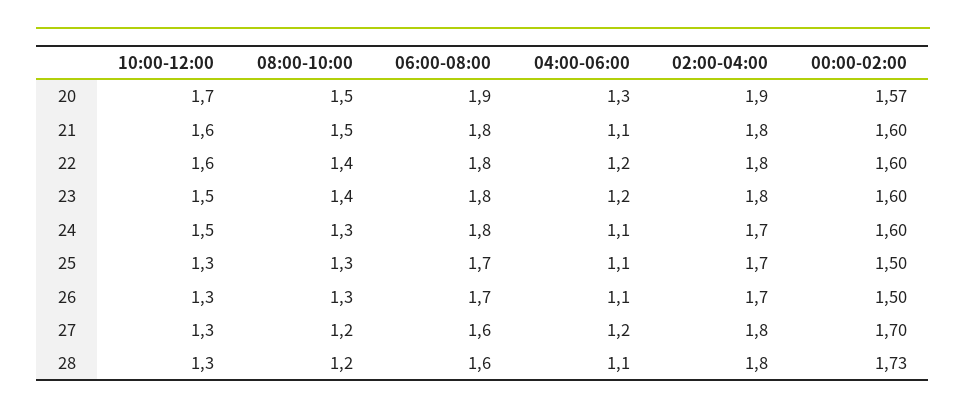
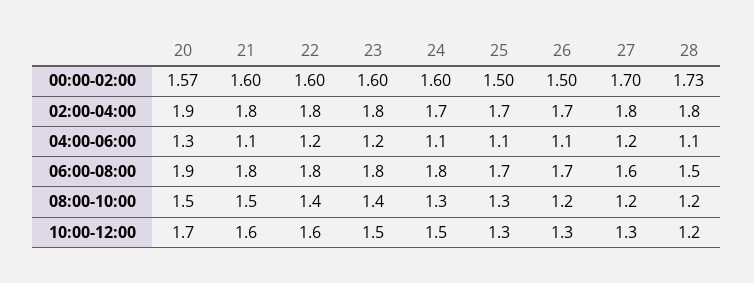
  {
    "10:00-12:00": {
      "20": 1.7,
      "21": 1.6,
      "22": 1.6,
      "23": 1.5,
      "24": 1.5,
      "25": 1.3,
      "26": 1.3,
      "27": 1.3,
-     "28": 1.3
+     "28": 1.2
    },
    "08:00-10:00": {
      "20": 1.5,
      "21": 1.5,
      "22": 1.4,
      "23": 1.4,
      "24": 1.3,
      "25": 1.3,
-     "26": 1.3,
+     "26": 1.2,
      "27": 1.2,
      "28": 1.2
    },
    "06:00-08:00": {
      "20": 1.9,
      "21": 1.8,
      "22": 1.8,
      "23": 1.8,
      "24": 1.8,
      "25": 1.7,
      "26": 1.7,
      "27": 1.6,
-     "28": 1.6
+     "28": 1.5
    },
    "04:00-06:00": {
      "20": 1.3,
      "21": 1.1,
      "22": 1.2,
      "23": 1.2,
      "24": 1.1,
      "25": 1.1,
      "26": 1.1,
      "27": 1.2,
      "28": 1.1
    },
    "02:00-04:00": {
      "20": 1.9,
      "21": 1.8,
      "22": 1.8,
      "23": 1.8,
      "24": 1.7,
      "25": 1.7,
      "26": 1.7,
      "27": 1.8,
      "28": 1.8
    },
    "00:00-02:00": {
      "20": 1.57,
      "21": 1.6,
      "22": 1.6,
      "23": 1.6,
      "24": 1.6,
      "25": 1.5,
      "26": 1.5,
      "27": 1.7,
      "28": 1.73
    }
  }

